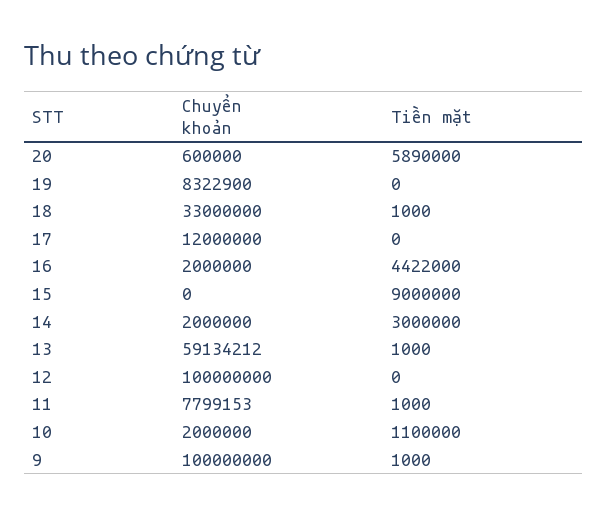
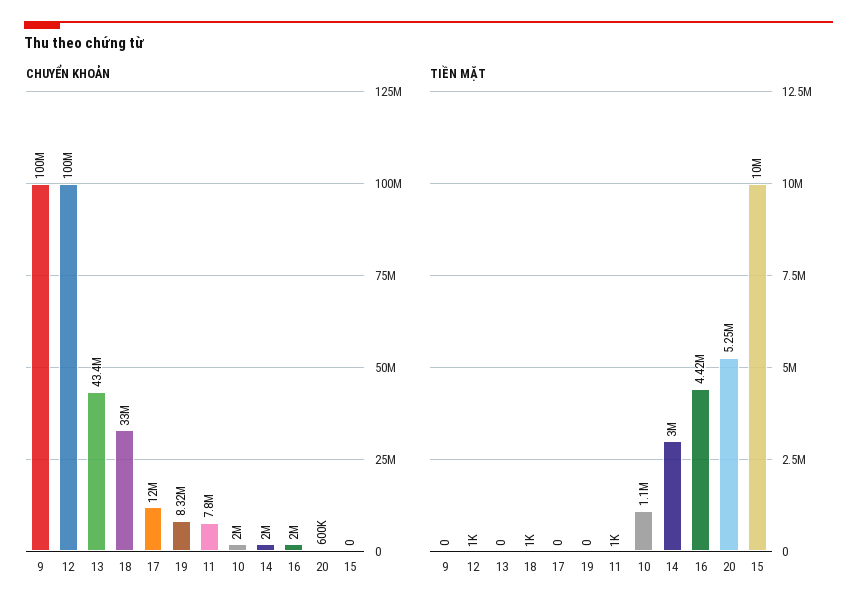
  {
    "Chuyển khoản": {
      "20": 600000,
      "19": 8322900,
      "18": 33000000,
      "17": 12000000,
      "16": 2000000,
      "15": 0,
      "14": 2000000,
-     "13": 59134212,
+     "13": 43400000,
      "12": 100000000,
      "11": 7799153,
      "10": 2000000,
      "9": 100000000
    },
    "Tiền mặt": {
-     "20": 5890000,
+     "20": 5250000,
      "19": 0,
      "18": 1000,
      "17": 0,
      "16": 4422000,
-     "15": 9000000,
+     "15": 10000000,
      "14": 3000000,
-     "13": 1000,
+     "13": 0,
-     "12": 0,
+     "12": 1000,
      "11": 1000,
      "10": 1100000,
-     "9": 1000
+     "9": 0
    }
  }

